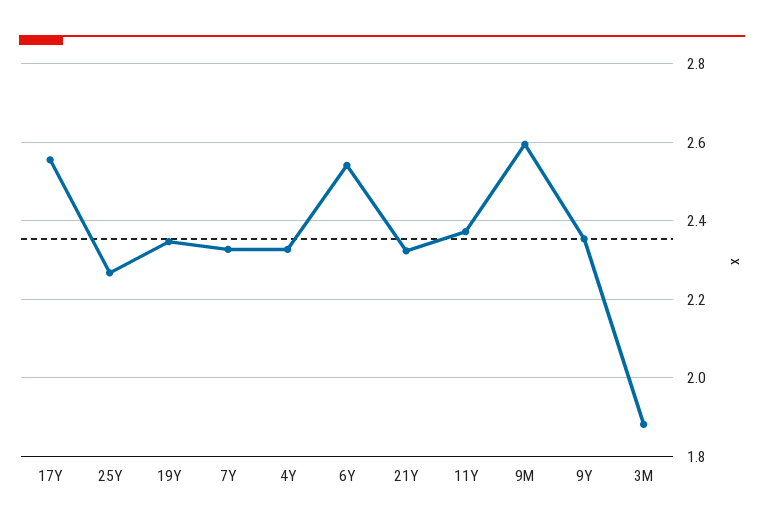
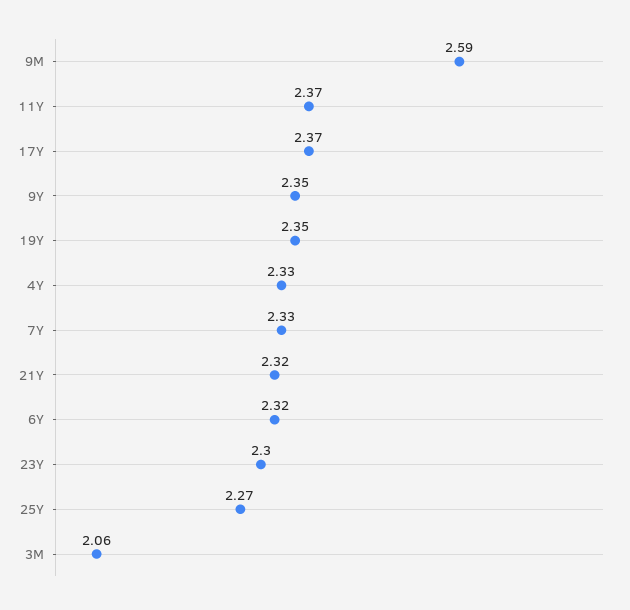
  {
-   "17Y": 2.56,
+   "17Y": 2.37,
    "25Y": 2.27,
    "19Y": 2.35,
    "7Y": 2.33,
    "4Y": 2.33,
-   "6Y": 2.54,
+   "6Y": 2.32,
    "21Y": 2.32,
    "11Y": 2.37,
    "9M": 2.59,
    "9Y": 2.35,
-   "3M": 1.88
+   "3M": 2.06,
+   "23Y": 2.3
  }

